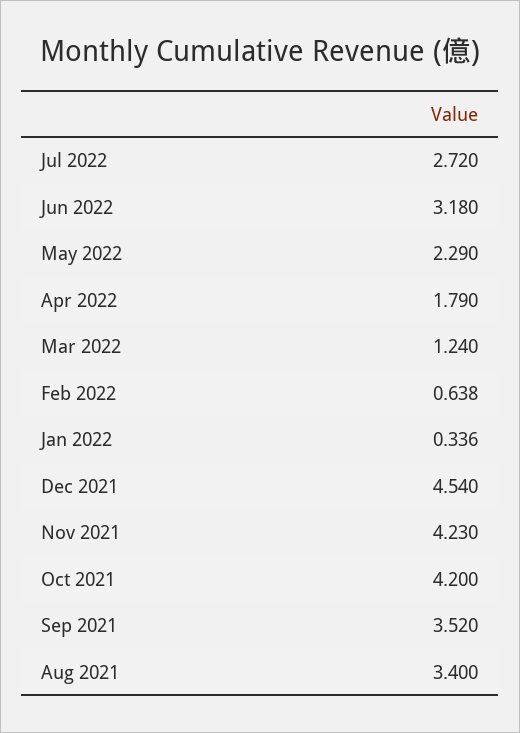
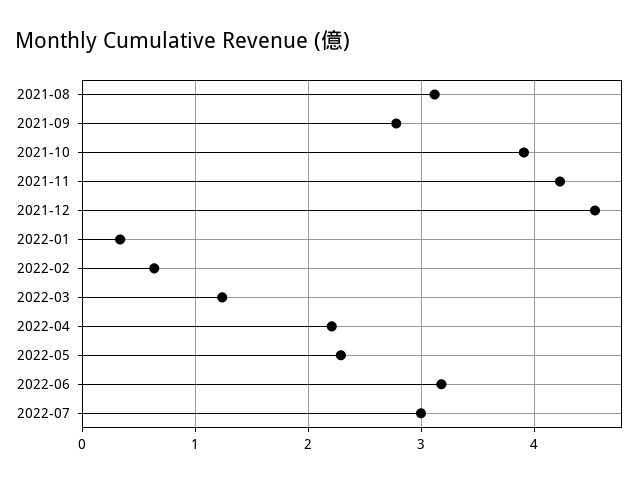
  {
-   "Jul 2022": 2.72,
+   "Jul 2022": 3,
    "Jun 2022": 3.18,
    "May 2022": 2.29,
-   "Apr 2022": 1.79,
+   "Apr 2022": 2.2,
    "Mar 2022": 1.24,
    "Feb 2022": 0.638,
    "Jan 2022": 0.336,
    "Dec 2021": 4.54,
    "Nov 2021": 4.23,
-   "Oct 2021": 4.2,
+   "Oct 2021": 3.9,
-   "Sep 2021": 3.52,
+   "Sep 2021": 2.8,
-   "Aug 2021": 3.4
+   "Aug 2021": 3.1
  }

